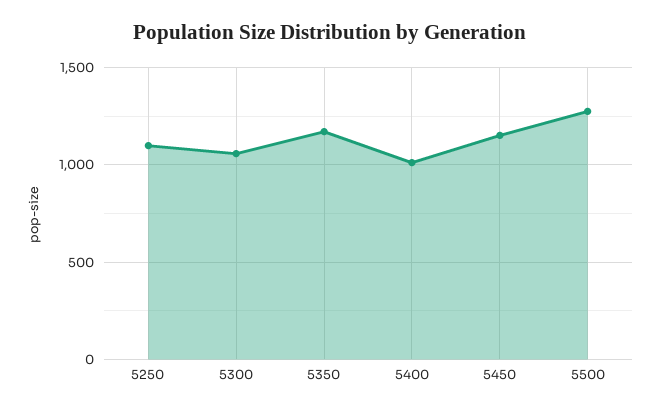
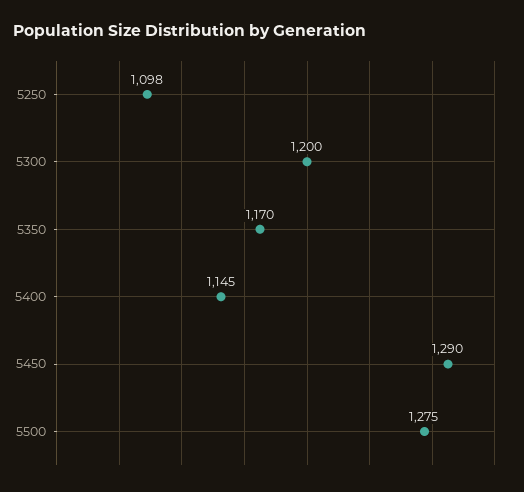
  {
    "5250": 1098,
-   "5300": 1050,
+   "5300": 1200,
    "5350": 1170,
-   "5400": 1000,
+   "5400": 1145,
-   "5450": 1150,
+   "5450": 1290,
    "5500": 1275
  }

